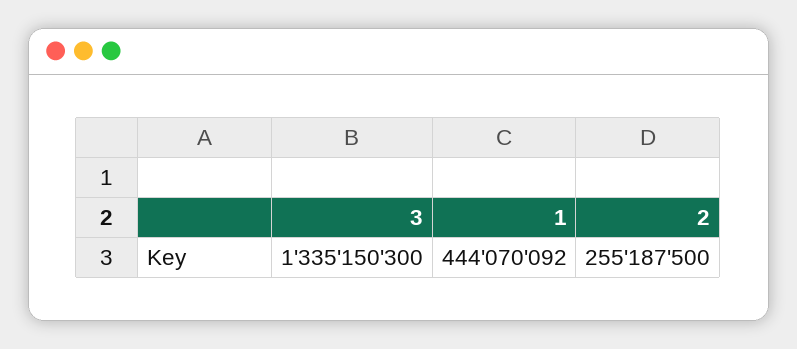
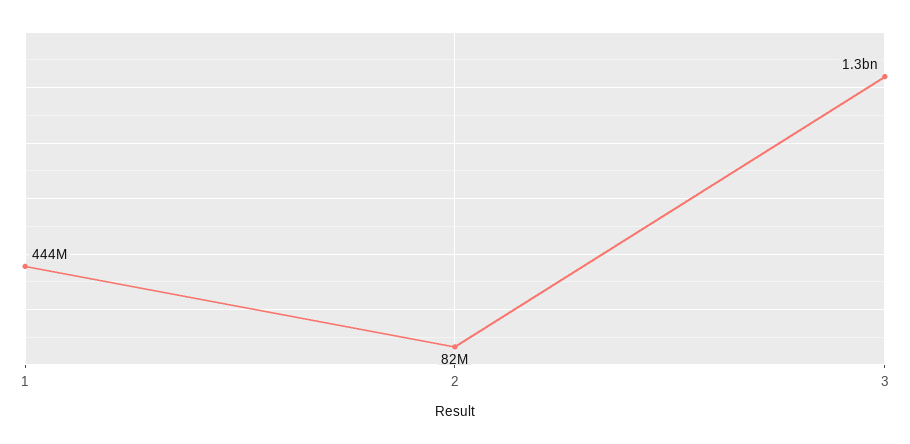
  {
    "3": 1335150300,
    "1": 444070092,
-   "2": 255187500
+   "2": 82000000
  }

